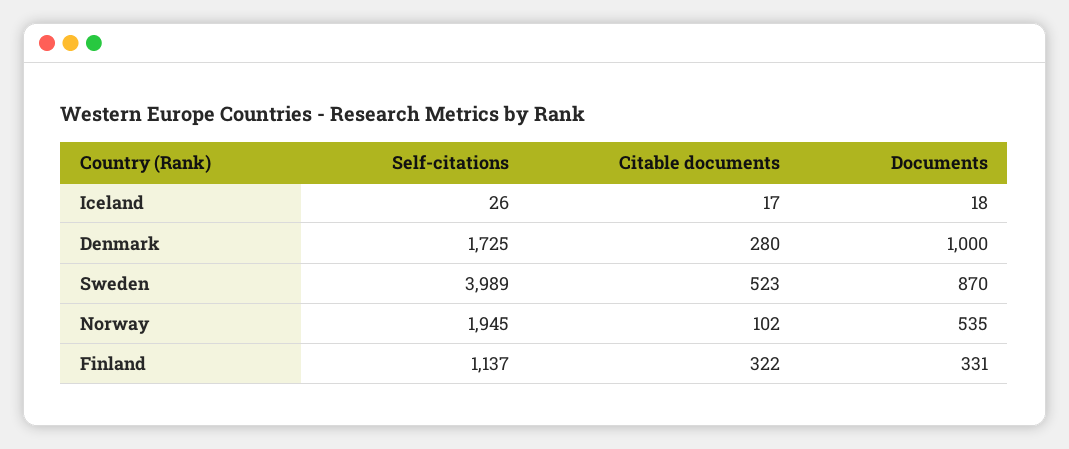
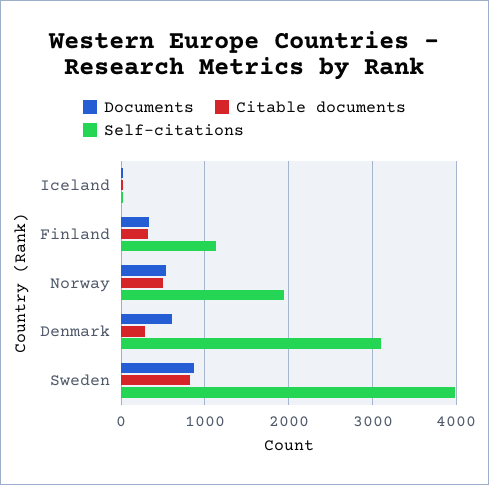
  {
    "Self-citations": {
      "Iceland": 26,
-     "Denmark": 1725,
+     "Denmark": 3100,
      "Sweden": 3989,
      "Norway": 1945,
      "Finland": 1137
    },
    "Citable documents": {
      "Iceland": 17,
      "Denmark": 280,
-     "Sweden": 523,
+     "Sweden": 800,
-     "Norway": 102,
+     "Norway": 500,
      "Finland": 322
    },
    "Documents": {
      "Iceland": 18,
-     "Denmark": 1000,
+     "Denmark": 600,
      "Sweden": 870,
      "Norway": 535,
      "Finland": 331
    }
  }

